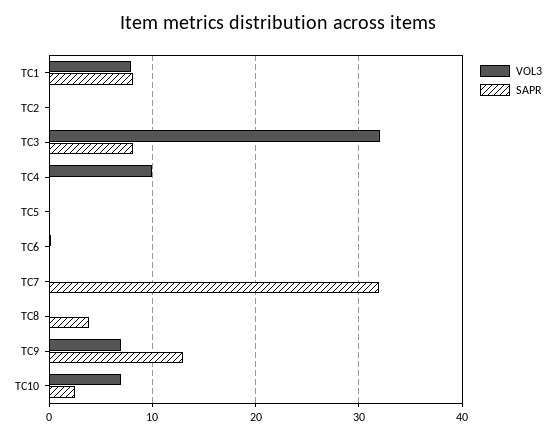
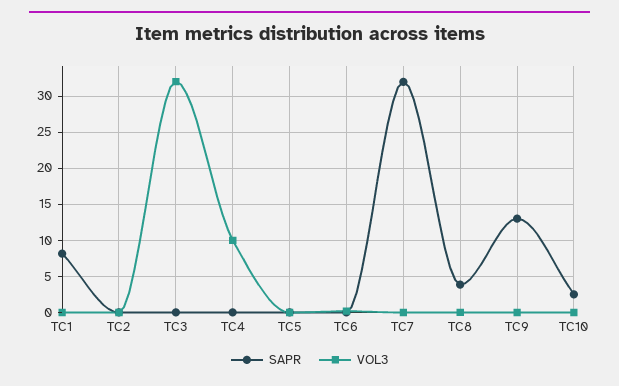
  {
    "VOL3": {
-     "TC1": 8,
+     "TC1": 0,
      "TC2": 0,
      "TC3": 32,
      "TC4": 10,
      "TC5": 0,
      "TC6": 0,
      "TC7": 0,
      "TC8": 0,
-     "TC9": 7,
+     "TC9": 0,
-     "TC10": 7
+     "TC10": 0
    },
    "SAPR": {
      "TC1": 8,
      "TC2": 0,
-     "TC3": 8,
+     "TC3": 0,
      "TC4": 0,
      "TC5": 0,
      "TC6": 0,
      "TC7": 32,
      "TC8": 4,
      "TC9": 13,
      "TC10": 3
    }
  }

